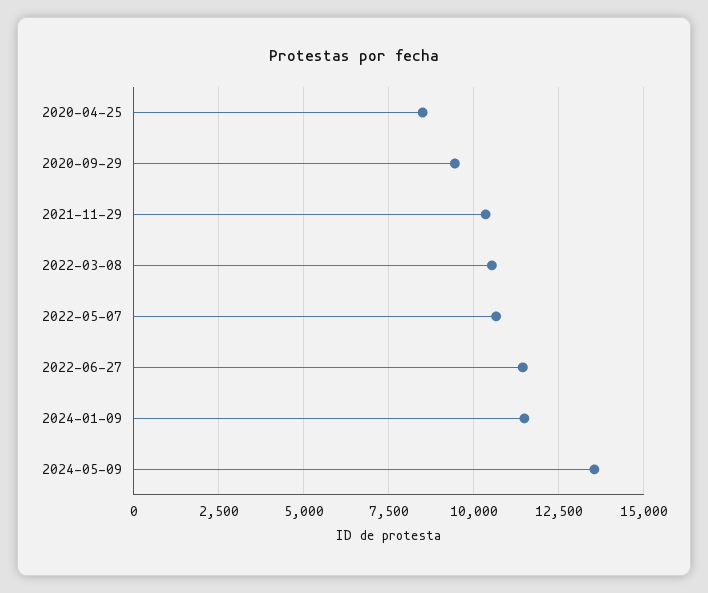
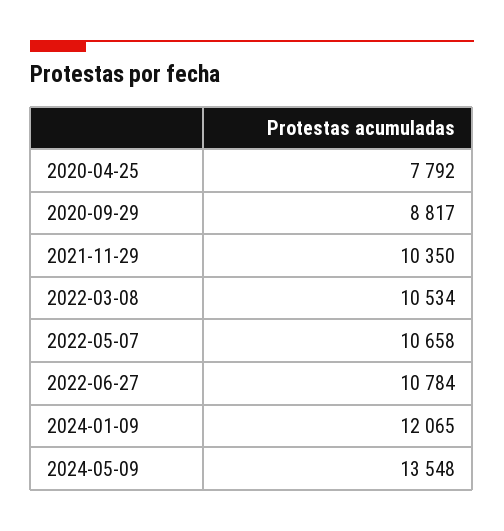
  {
-   "2020-04-25": 8500,
+   "2020-04-25": 7792,
-   "2020-09-29": 9500,
+   "2020-09-29": 8817,
    "2021-11-29": 10350,
    "2022-03-08": 10534,
    "2022-05-07": 10658,
-   "2022-06-27": 11500,
+   "2022-06-27": 10784,
-   "2024-01-09": 11500,
+   "2024-01-09": 12065,
    "2024-05-09": 13548
  }

